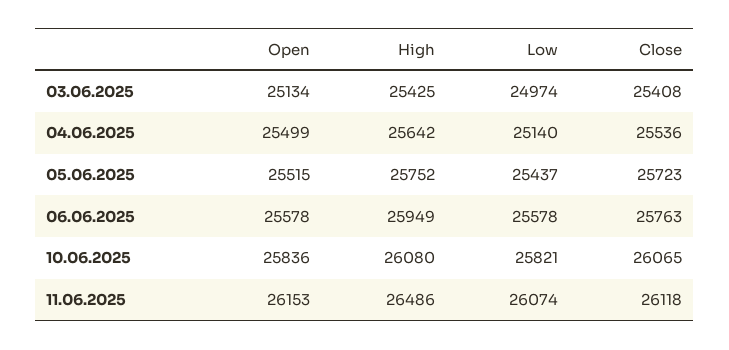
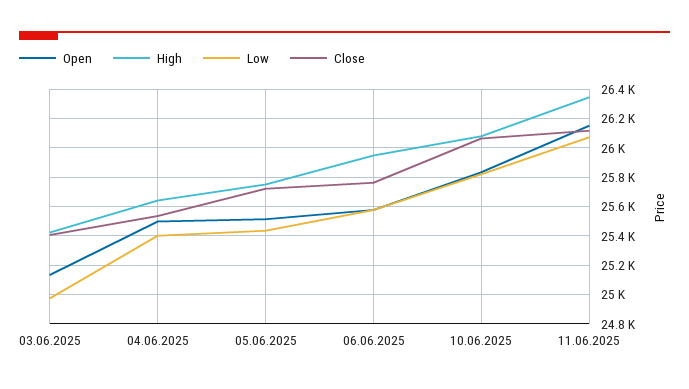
  {
    "Open": {
      "03.06.2025": 25134,
      "04.06.2025": 25499,
      "05.06.2025": 25515,
      "06.06.2025": 25578,
      "10.06.2025": 25836,
      "11.06.2025": 26153
    },
    "High": {
      "03.06.2025": 25425,
      "04.06.2025": 25642,
      "05.06.2025": 25752,
      "06.06.2025": 25949,
      "10.06.2025": 26080,
-     "11.06.2025": 26486
+     "11.06.2025": 26350
    },
    "Low": {
      "03.06.2025": 24974,
-     "04.06.2025": 25140,
+     "04.06.2025": 25400,
      "05.06.2025": 25437,
      "06.06.2025": 25578,
      "10.06.2025": 25821,
      "11.06.2025": 26074
    },
    "Close": {
      "03.06.2025": 25408,
      "04.06.2025": 25536,
      "05.06.2025": 25723,
      "06.06.2025": 25763,
      "10.06.2025": 26065,
      "11.06.2025": 26118
    }
  }

